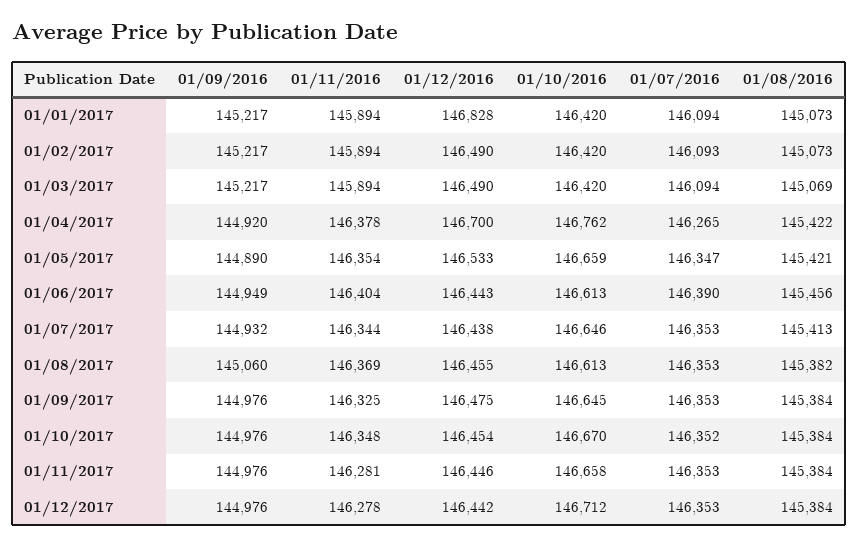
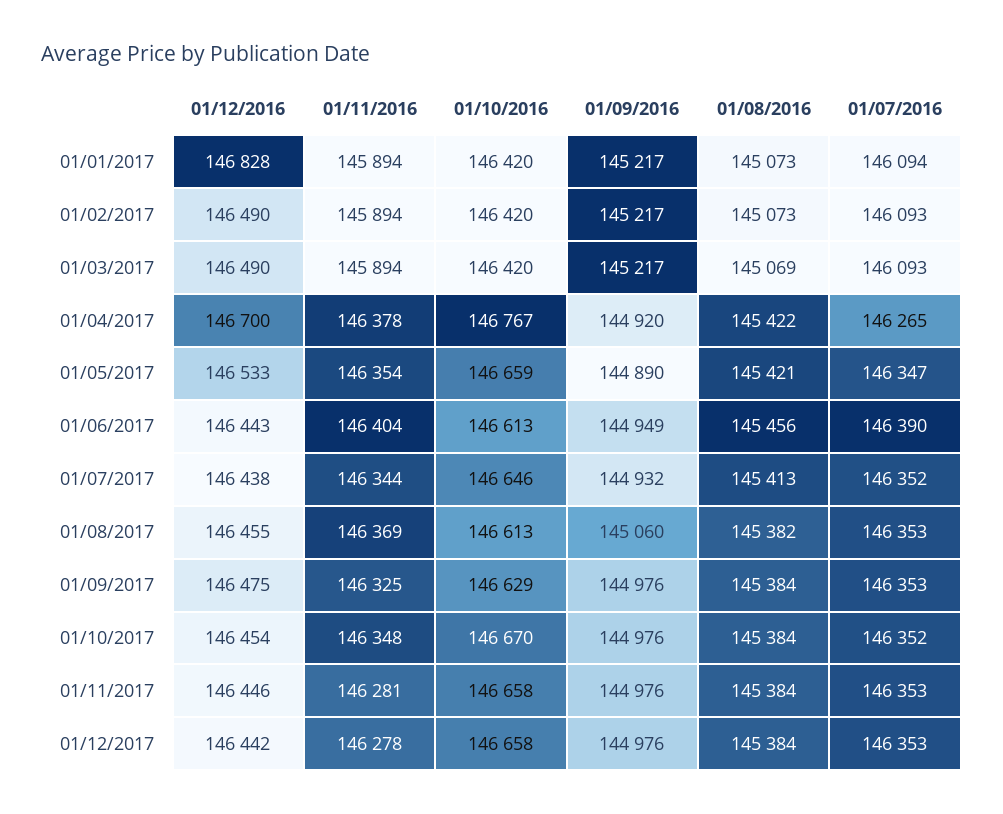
  {
    "01/09/2016": {
      "01/01/2017": 145217,
      "01/02/2017": 145217,
      "01/03/2017": 145217,
      "01/04/2017": 144920,
      "01/05/2017": 144890,
      "01/06/2017": 144949,
      "01/07/2017": 144932,
      "01/08/2017": 145060,
      "01/09/2017": 144976,
      "01/10/2017": 144976,
      "01/11/2017": 144976,
      "01/12/2017": 144976
    },
    "01/11/2016": {
      "01/01/2017": 145894,
      "01/02/2017": 145894,
      "01/03/2017": 145894,
      "01/04/2017": 146378,
      "01/05/2017": 146354,
      "01/06/2017": 146404,
      "01/07/2017": 146344,
      "01/08/2017": 146369,
      "01/09/2017": 146325,
      "01/10/2017": 146348,
      "01/11/2017": 146281,
      "01/12/2017": 146278
    },
    "01/12/2016": {
      "01/01/2017": 146828,
      "01/02/2017": 146490,
      "01/03/2017": 146490,
      "01/04/2017": 146700,
      "01/05/2017": 146533,
      "01/06/2017": 146443,
      "01/07/2017": 146438,
      "01/08/2017": 146455,
      "01/09/2017": 146475,
      "01/10/2017": 146454,
      "01/11/2017": 146446,
      "01/12/2017": 146442
    },
    "01/10/2016": {
      "01/01/2017": 146420,
      "01/02/2017": 146420,
      "01/03/2017": 146420,
-     "01/04/2017": 146762,
+     "01/04/2017": 146767,
      "01/05/2017": 146659,
      "01/06/2017": 146613,
      "01/07/2017": 146646,
      "01/08/2017": 146613,
-     "01/09/2017": 146645,
+     "01/09/2017": 146629,
      "01/10/2017": 146670,
      "01/11/2017": 146658,
-     "01/12/2017": 146712
+     "01/12/2017": 146658
    },
    "01/07/2016": {
      "01/01/2017": 146094,
      "01/02/2017": 146093,
-     "01/03/2017": 146094,
+     "01/03/2017": 146093,
      "01/04/2017": 146265,
      "01/05/2017": 146347,
      "01/06/2017": 146390,
-     "01/07/2017": 146353,
+     "01/07/2017": 146352,
      "01/08/2017": 146353,
      "01/09/2017": 146353,
      "01/10/2017": 146352,
      "01/11/2017": 146353,
      "01/12/2017": 146353
    },
    "01/08/2016": {
      "01/01/2017": 145073,
      "01/02/2017": 145073,
      "01/03/2017": 145069,
      "01/04/2017": 145422,
      "01/05/2017": 145421,
      "01/06/2017": 145456,
      "01/07/2017": 145413,
      "01/08/2017": 145382,
      "01/09/2017": 145384,
      "01/10/2017": 145384,
      "01/11/2017": 145384,
      "01/12/2017": 145384
    }
  }

